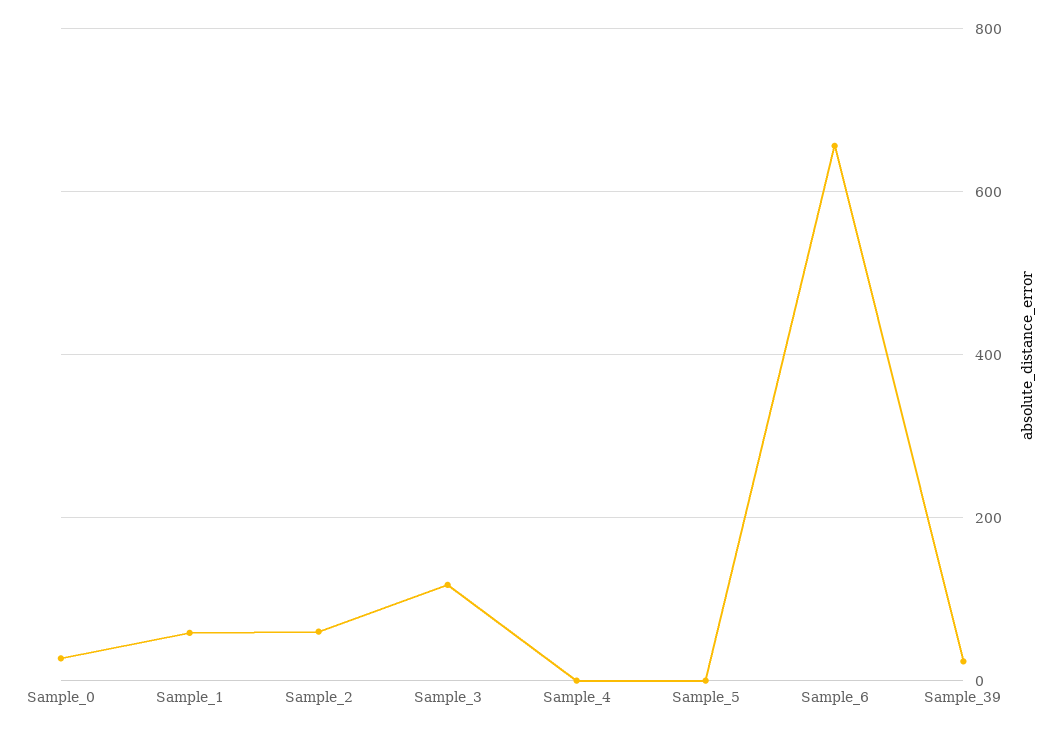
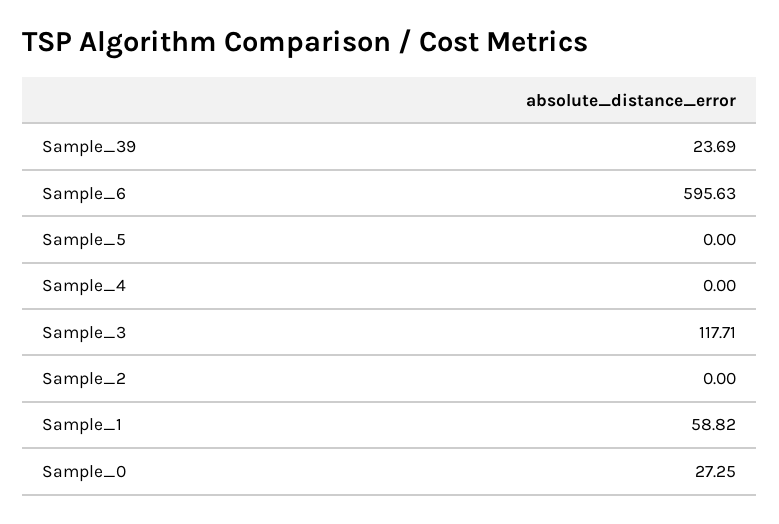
  {
    "Sample_0": 27.25,
    "Sample_1": 58.82,
-   "Sample_2": 60,
+   "Sample_2": 0,
    "Sample_3": 117.71,
    "Sample_4": 0,
    "Sample_5": 0,
-   "Sample_6": 660,
+   "Sample_6": 595.63,
    "Sample_39": 23.69
  }

